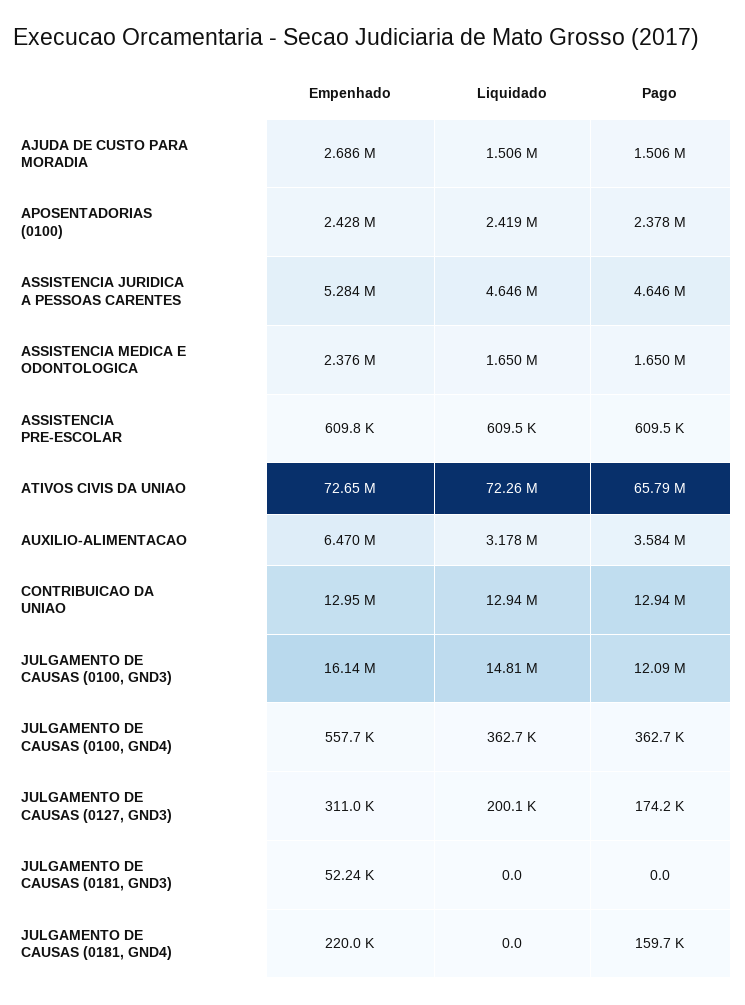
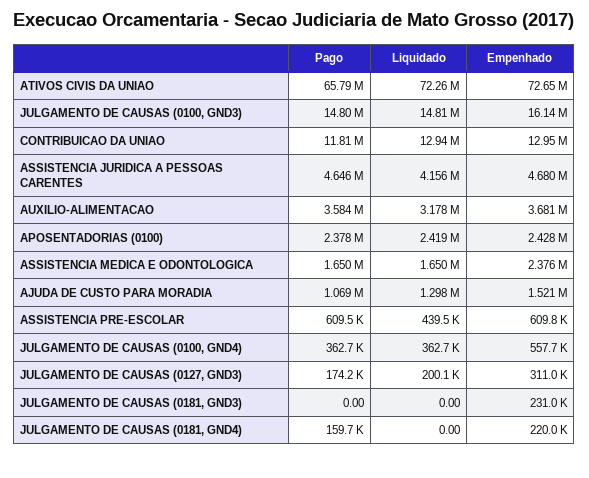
  {
    "Empenhado": {
-     "AJUDA DE CUSTO PARA MORADIA": 2686000,
+     "AJUDA DE CUSTO PARA MORADIA": 1521000,
      "APOSENTADORIAS (0100)": 2428000,
-     "ASSISTENCIA JURIDICA A PESSOAS CARENTES": 5284000,
+     "ASSISTENCIA JURIDICA A PESSOAS CARENTES": 4680000,
      "ASSISTENCIA MEDICA E ODONTOLOGICA": 2376000,
      "ASSISTENCIA PRE-ESCOLAR": 609800,
      "ATIVOS CIVIS DA UNIAO": 72650000,
-     "AUXILIO-ALIMENTACAO": 6470000,
+     "AUXILIO-ALIMENTACAO": 3681000,
      "CONTRIBUICAO DA UNIAO": 12950000,
      "JULGAMENTO DE CAUSAS (0100, GND3)": 16140000,
      "JULGAMENTO DE CAUSAS (0100, GND4)": 557700,
      "JULGAMENTO DE CAUSAS (0127, GND3)": 311000,
-     "JULGAMENTO DE CAUSAS (0181, GND3)": 52240,
+     "JULGAMENTO DE CAUSAS (0181, GND3)": 231000,
      "JULGAMENTO DE CAUSAS (0181, GND4)": 220000
    },
    "Liquidado": {
-     "AJUDA DE CUSTO PARA MORADIA": 1506000,
+     "AJUDA DE CUSTO PARA MORADIA": 1298000,
      "APOSENTADORIAS (0100)": 2419000,
-     "ASSISTENCIA JURIDICA A PESSOAS CARENTES": 4646000,
+     "ASSISTENCIA JURIDICA A PESSOAS CARENTES": 4156000,
      "ASSISTENCIA MEDICA E ODONTOLOGICA": 1650000,
-     "ASSISTENCIA PRE-ESCOLAR": 609500,
+     "ASSISTENCIA PRE-ESCOLAR": 439500,
      "ATIVOS CIVIS DA UNIAO": 72260000,
      "AUXILIO-ALIMENTACAO": 3178000,
      "CONTRIBUICAO DA UNIAO": 12940000,
      "JULGAMENTO DE CAUSAS (0100, GND3)": 14810000,
      "JULGAMENTO DE CAUSAS (0100, GND4)": 362700,
      "JULGAMENTO DE CAUSAS (0127, GND3)": 200100,
      "JULGAMENTO DE CAUSAS (0181, GND3)": 0,
      "JULGAMENTO DE CAUSAS (0181, GND4)": 0
    },
    "Pago": {
-     "AJUDA DE CUSTO PARA MORADIA": 1506000,
+     "AJUDA DE CUSTO PARA MORADIA": 1069000,
      "APOSENTADORIAS (0100)": 2378000,
      "ASSISTENCIA JURIDICA A PESSOAS CARENTES": 4646000,
      "ASSISTENCIA MEDICA E ODONTOLOGICA": 1650000,
      "ASSISTENCIA PRE-ESCOLAR": 609500,
      "ATIVOS CIVIS DA UNIAO": 65790000,
      "AUXILIO-ALIMENTACAO": 3584000,
-     "CONTRIBUICAO DA UNIAO": 12940000,
+     "CONTRIBUICAO DA UNIAO": 11810000,
-     "JULGAMENTO DE CAUSAS (0100, GND3)": 12090000,
+     "JULGAMENTO DE CAUSAS (0100, GND3)": 14800000,
      "JULGAMENTO DE CAUSAS (0100, GND4)": 362700,
      "JULGAMENTO DE CAUSAS (0127, GND3)": 174200,
      "JULGAMENTO DE CAUSAS (0181, GND3)": 0,
      "JULGAMENTO DE CAUSAS (0181, GND4)": 159700
    }
  }

